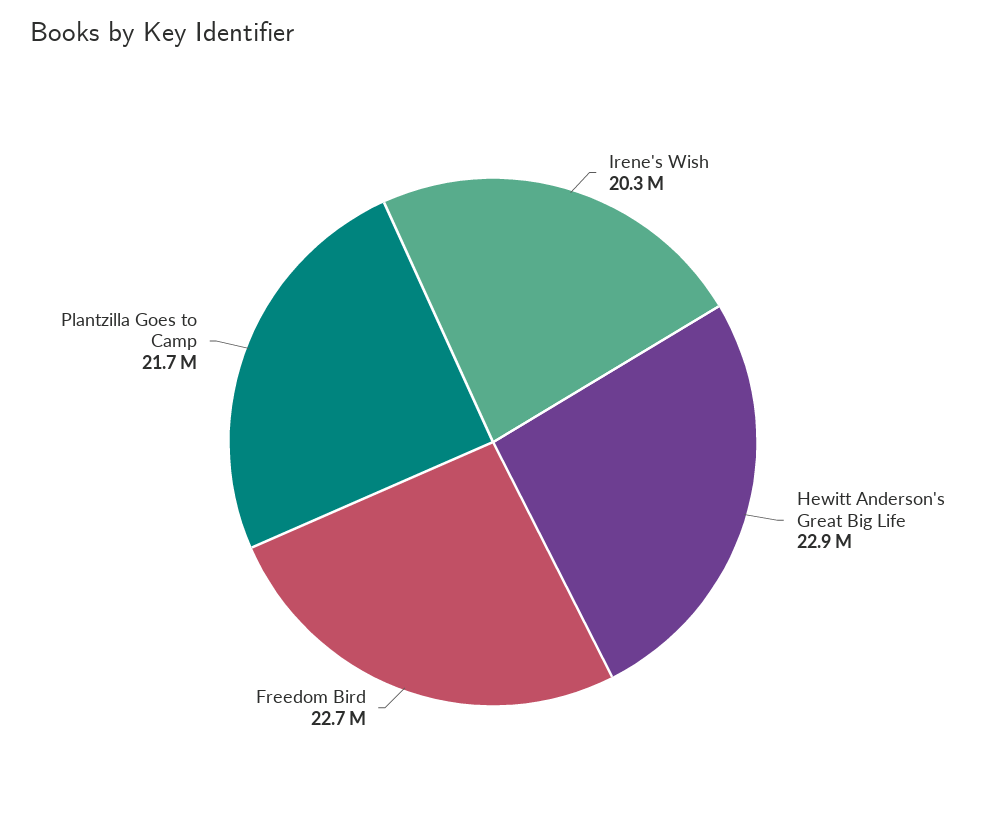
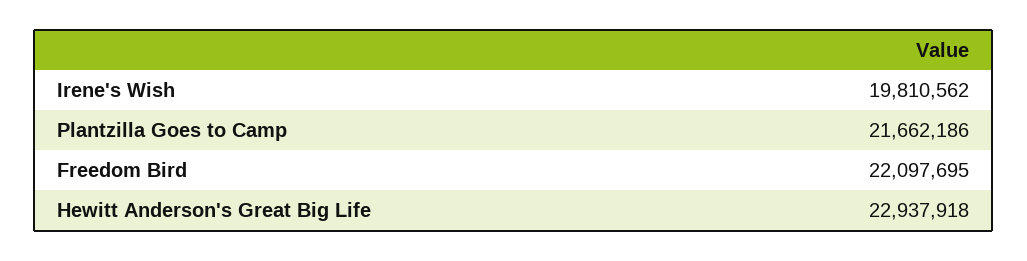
  {
-   "Irene's Wish": 20300000,
+   "Irene's Wish": 19810562,
    "Hewitt Anderson's Great Big Life": 22937918,
-   "Freedom Bird": 22700000,
+   "Freedom Bird": 22097695,
    "Plantzilla Goes to Camp": 21662186
  }

